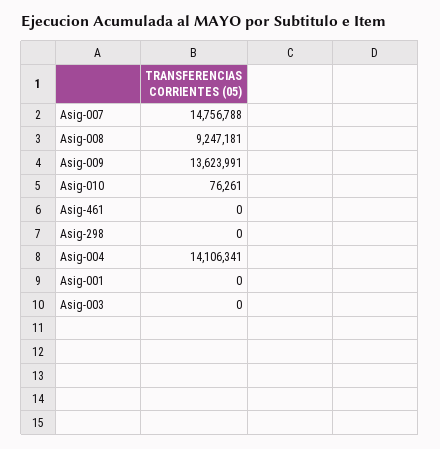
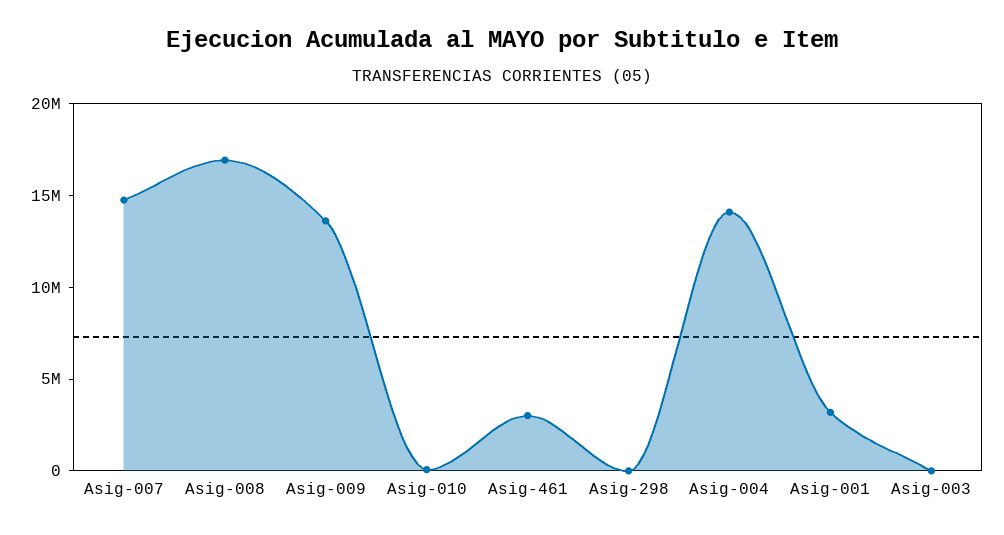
  {
    "Asig-007": 14756788,
-   "Asig-008": 9247181,
+   "Asig-008": 17000000,
    "Asig-009": 13623991,
    "Asig-010": 76261,
-   "Asig-461": 0,
+   "Asig-461": 3000000,
    "Asig-298": 0,
    "Asig-004": 14106341,
-   "Asig-001": 0,
+   "Asig-001": 3000000,
    "Asig-003": 0
  }

